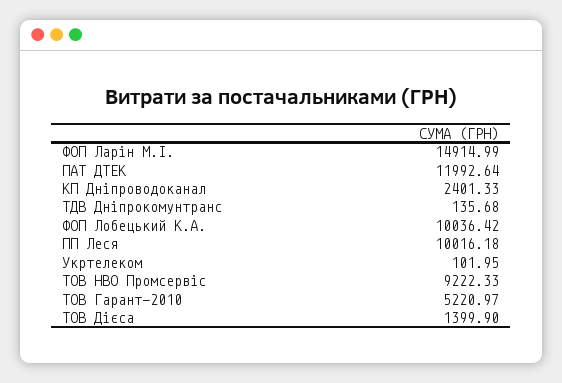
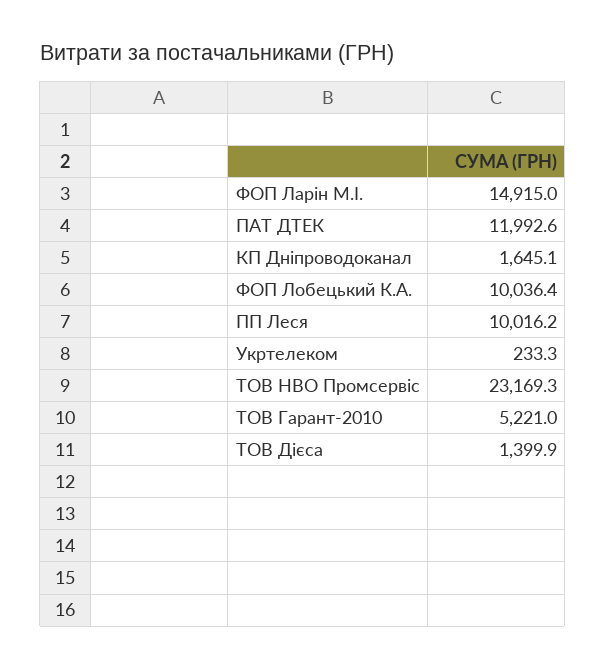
  {
    "ФОП Ларін М.І.": 14914.99,
    "ПАТ ДТЕК": 11992.64,
-   "КП Дніпроводоканал": 2401.33,
+   "КП Дніпроводоканал": 1645.1,
-   "ТДВ Дніпрокомунтранс": 135.68,
    "ФОП Лобецький К.А.": 10036.42,
    "ПП Леся": 10016.18,
-   "Укртелеком": 101.95,
+   "Укртелеком": 233.3,
-   "ТОВ НВО Промсервіс": 9222.33,
+   "ТОВ НВО Промсервіс": 23169.3,
    "ТОВ Гарант-2010": 5220.97,
    "ТОВ Дієса": 1399.9
  }

